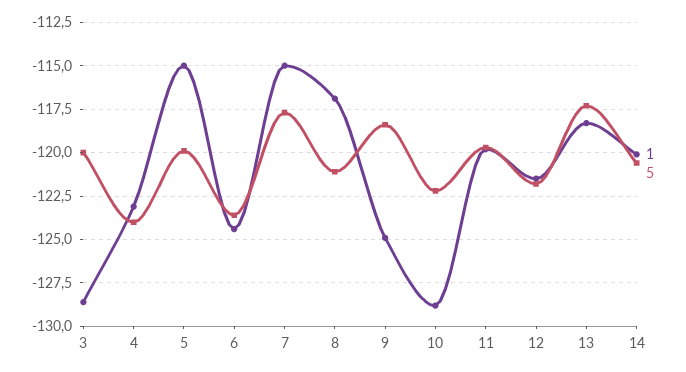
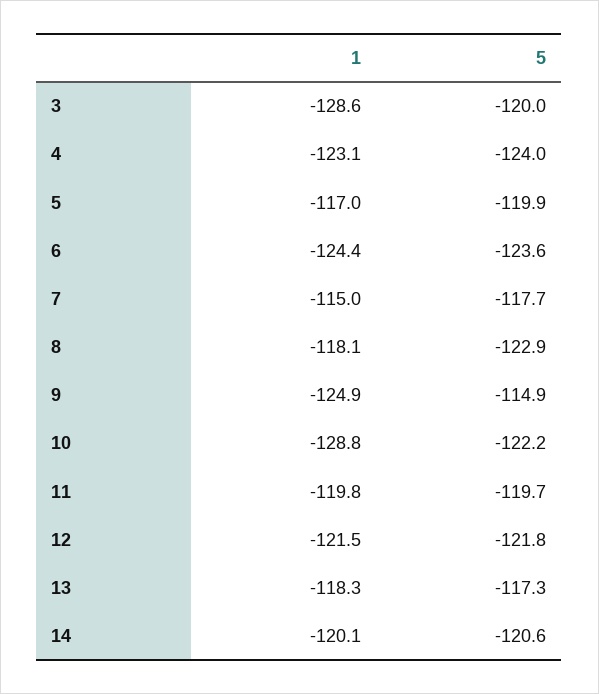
  {
    "1": {
      "3": -128.6,
      "4": -123.1,
-     "5": -115,
+     "5": -117,
      "6": -124.4,
      "7": -115,
-     "8": -117,
+     "8": -118.1,
      "9": -124.9,
      "10": -128.8,
      "11": -119.8,
      "12": -121.5,
      "13": -118.3,
      "14": -120.1
    },
    "5": {
      "3": -120,
      "4": -124,
      "5": -119.9,
      "6": -123.6,
      "7": -117.7,
-     "8": -121,
+     "8": -122.9,
-     "9": -118.5,
+     "9": -114.9,
      "10": -122.2,
      "11": -119.7,
      "12": -121.8,
      "13": -117.3,
      "14": -120.6
    }
  }

